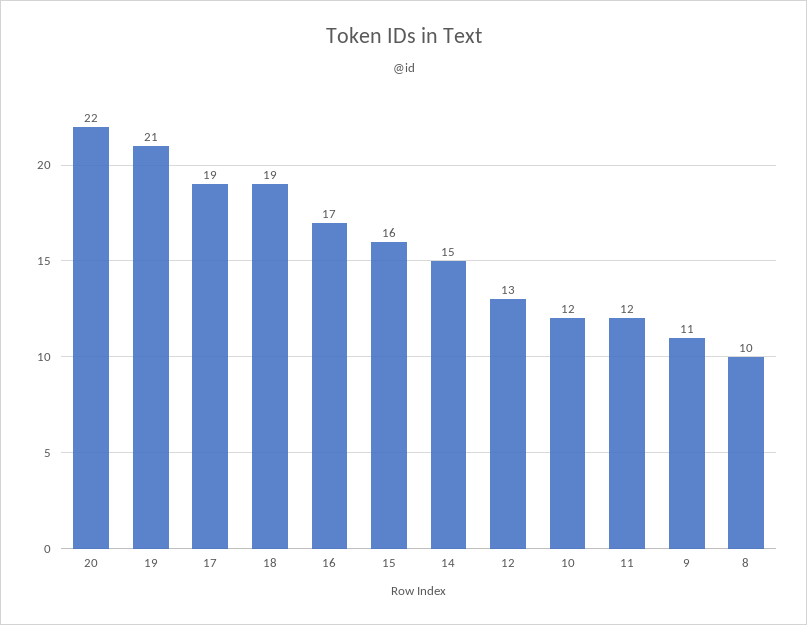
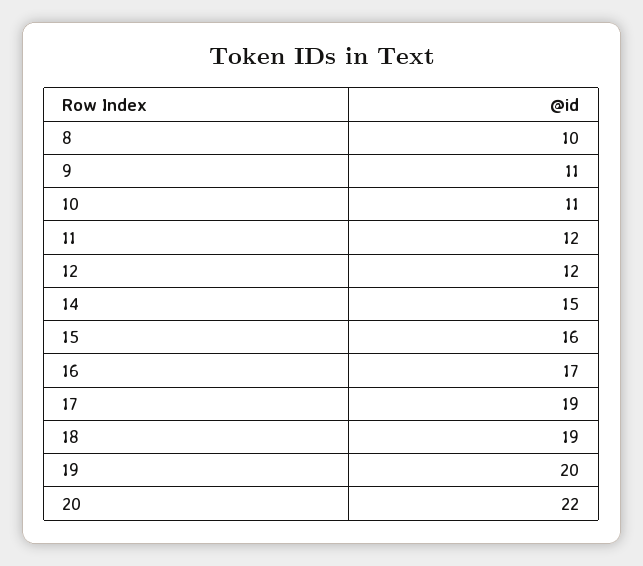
  {
    "20": 22,
-   "19": 21,
+   "19": 20,
    "17": 19,
    "18": 19,
    "16": 17,
    "15": 16,
    "14": 15,
-   "12": 13,
+   "12": 12,
-   "10": 12,
+   "10": 11,
    "11": 12,
    "9": 11,
    "8": 10
  }

